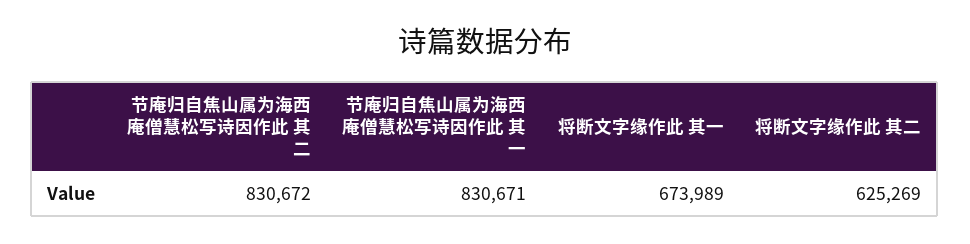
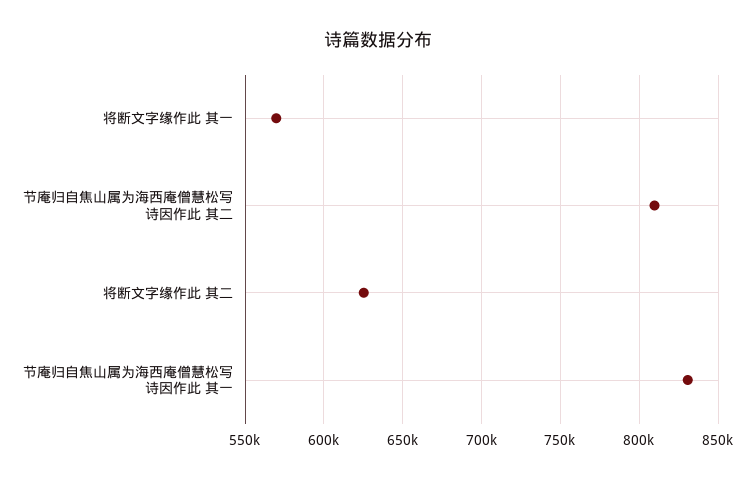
  {
-   "节庵归自焦山属为海西庵僧慧松写诗因作此 其二": 830672,
+   "节庵归自焦山属为海西庵僧慧松写诗因作此 其二": 810000,
    "节庵归自焦山属为海西庵僧慧松写诗因作此 其一": 830671,
-   "将断文字缘作此 其一": 673989,
+   "将断文字缘作此 其一": 570000,
    "将断文字缘作此 其二": 625269
  }

